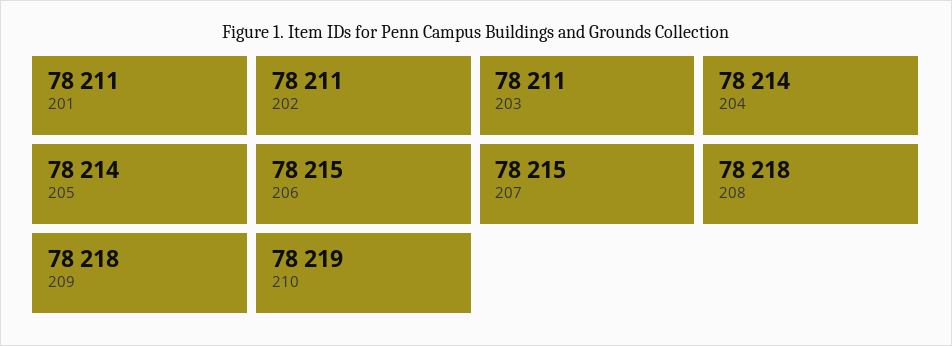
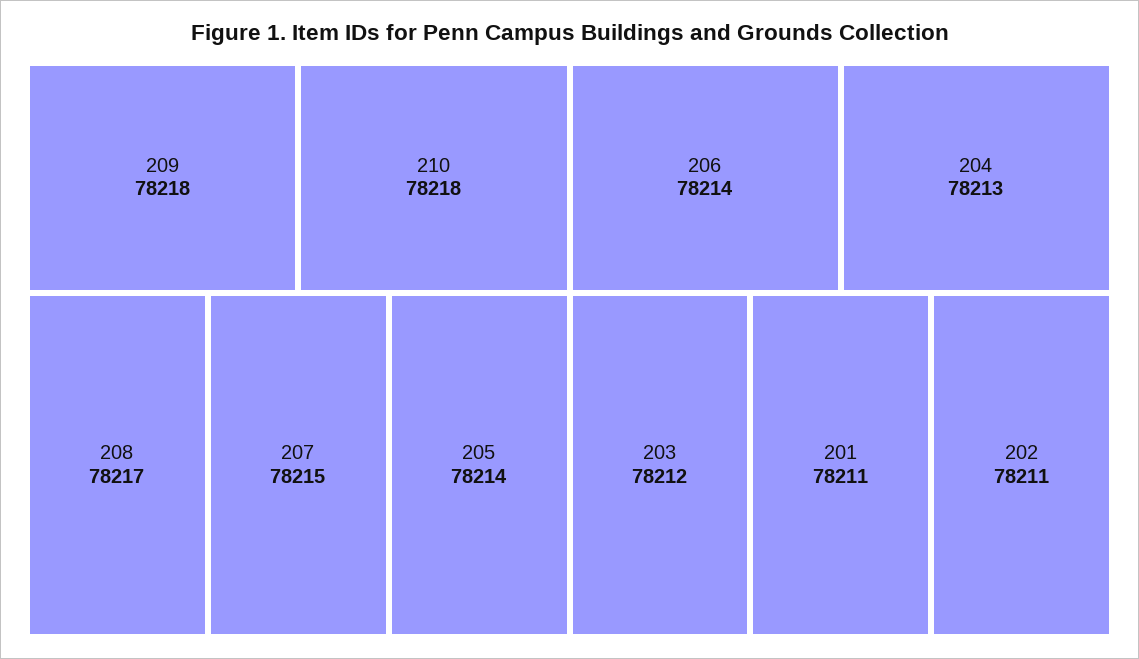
  {
    "201": 78211,
    "202": 78211,
-   "203": 78211,
+   "203": 78212,
-   "204": 78214,
+   "204": 78213,
    "205": 78214,
-   "206": 78215,
+   "206": 78214,
    "207": 78215,
-   "208": 78218,
+   "208": 78217,
    "209": 78218,
-   "210": 78219
+   "210": 78218
  }

